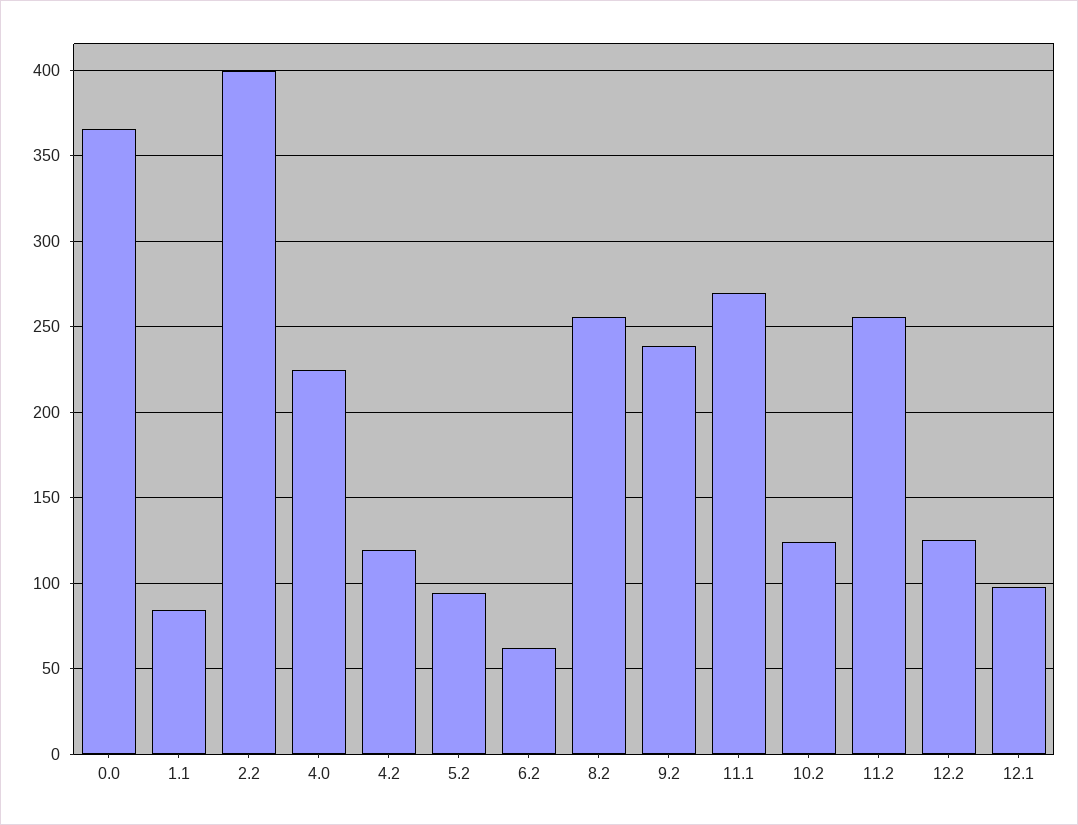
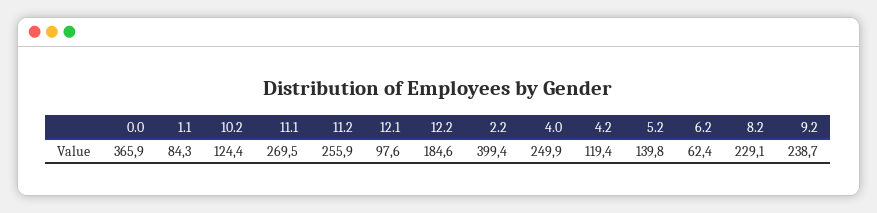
  {
    "0.0": 365.9,
    "1.1": 84.3,
    "2.2": 399.4,
-   "4.0": 225,
+   "4.0": 249.9,
    "4.2": 119.4,
-   "5.2": 95,
+   "5.2": 139.8,
    "6.2": 62.4,
-   "8.2": 255,
+   "8.2": 229.1,
    "9.2": 238.7,
    "11.1": 269.5,
    "10.2": 124.4,
    "11.2": 255.9,
-   "12.2": 125,
+   "12.2": 184.6,
    "12.1": 97.6
  }

